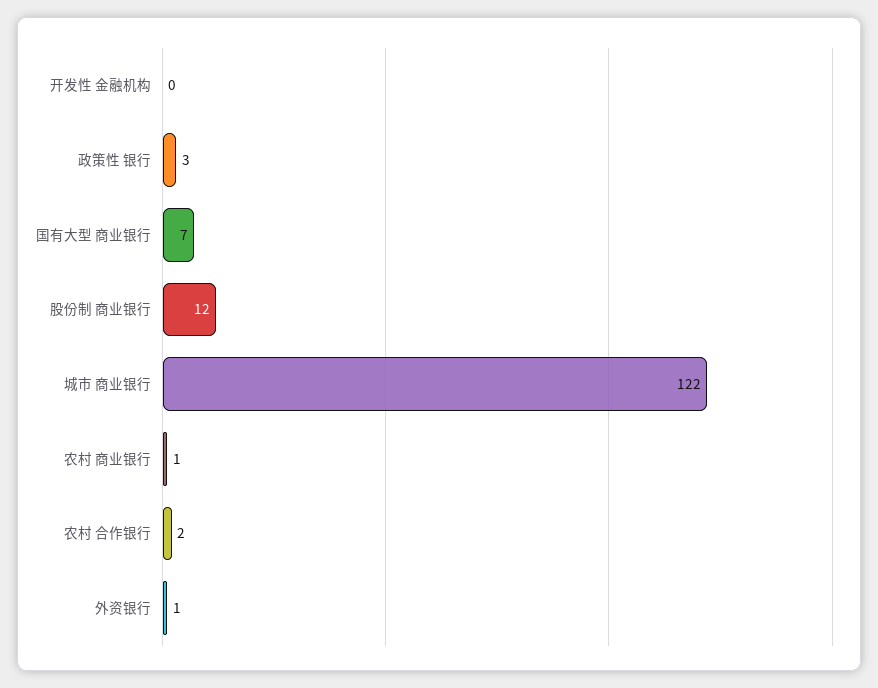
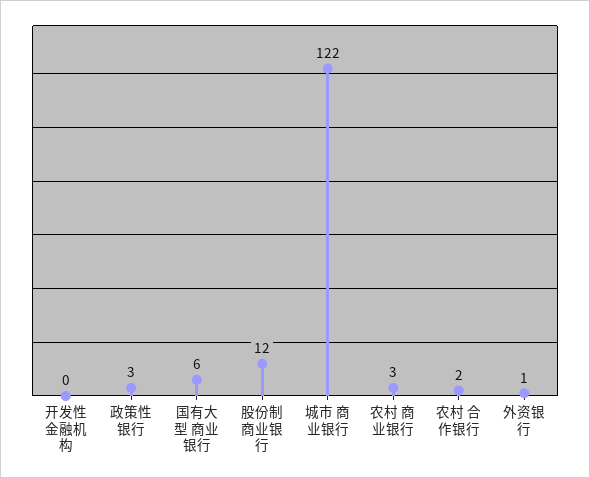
  {
    "开发性 金融机构": 0,
    "政策性 银行": 3,
-   "国有大型 商业银行": 7,
+   "国有大型 商业银行": 6,
    "股份制 商业银行": 12,
    "城市 商业银行": 122,
-   "农村 商业银行": 1,
+   "农村 商业银行": 3,
    "农村 合作银行": 2,
    "外资银行": 1
  }

